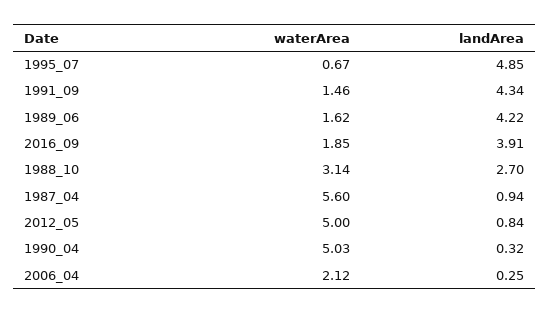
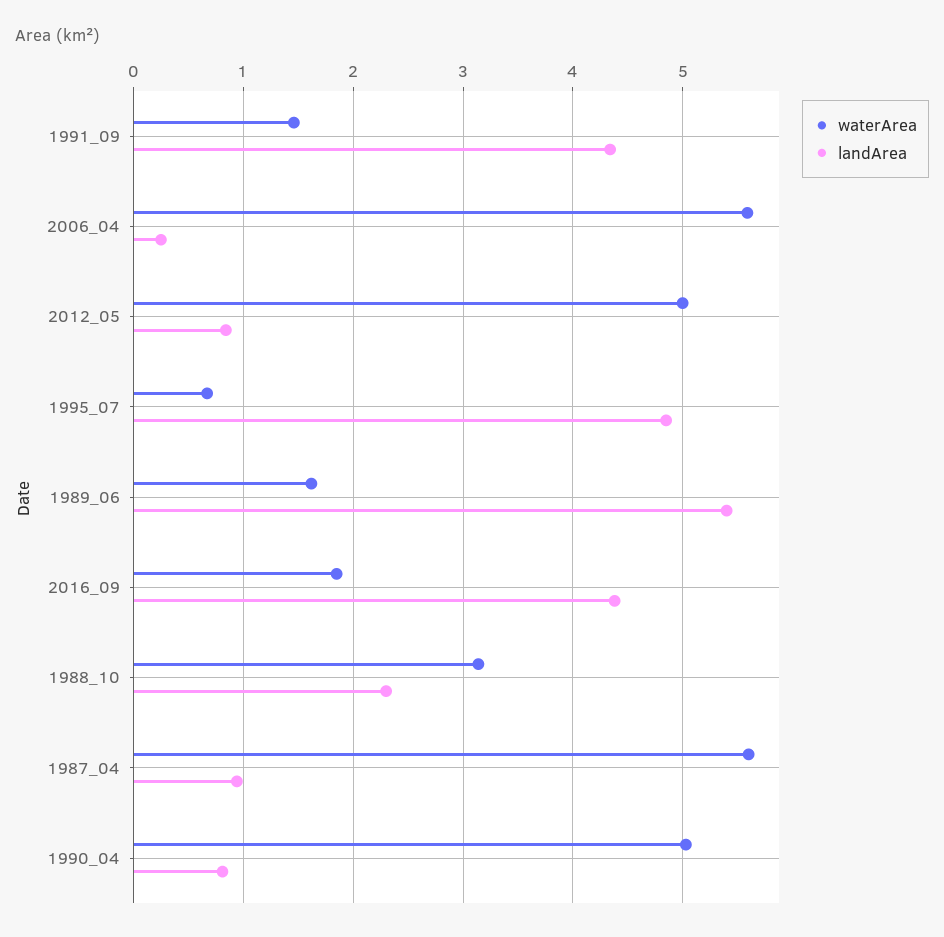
  {
    "waterArea": {
      "1995_07": 0.67,
      "1991_09": 1.46,
      "1989_06": 1.62,
      "2016_09": 1.85,
      "1988_10": 3.14,
      "1987_04": 5.6,
      "2012_05": 5,
      "1990_04": 5.03,
-     "2006_04": 2.12
+     "2006_04": 5.6
    },
    "landArea": {
      "1995_07": 4.85,
      "1991_09": 4.34,
-     "1989_06": 4.22,
+     "1989_06": 5.4,
-     "2016_09": 3.91,
+     "2016_09": 4.4,
-     "1988_10": 2.7,
+     "1988_10": 2.3,
      "1987_04": 0.94,
      "2012_05": 0.84,
-     "1990_04": 0.32,
+     "1990_04": 0.8,
      "2006_04": 0.25
    }
  }

